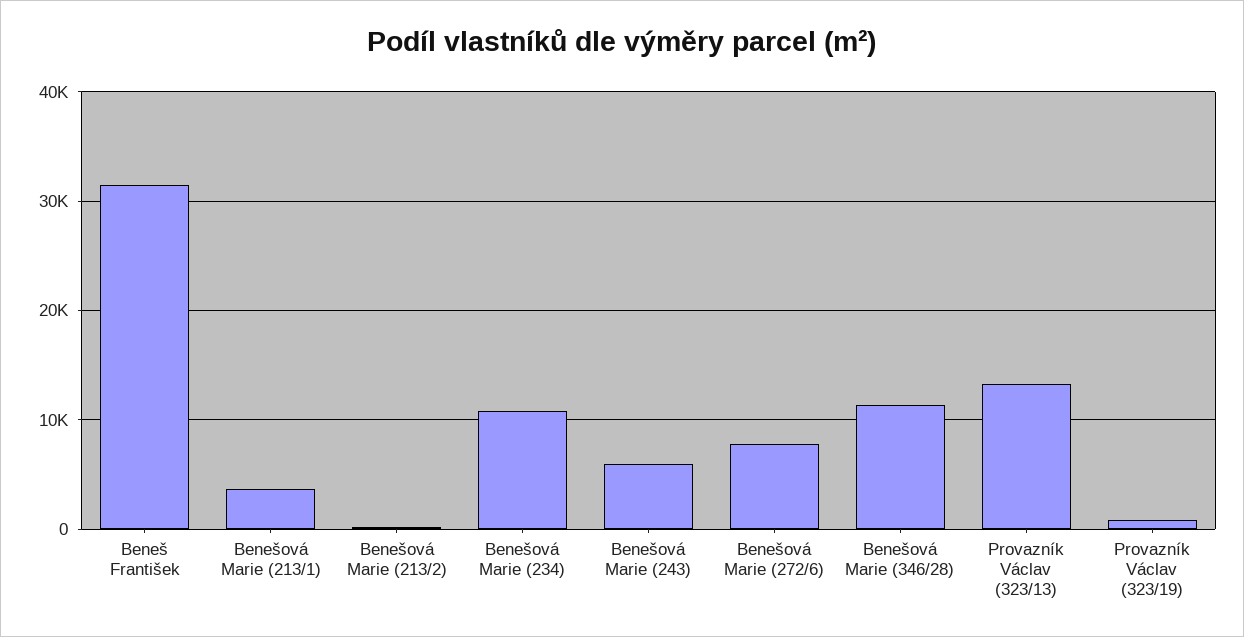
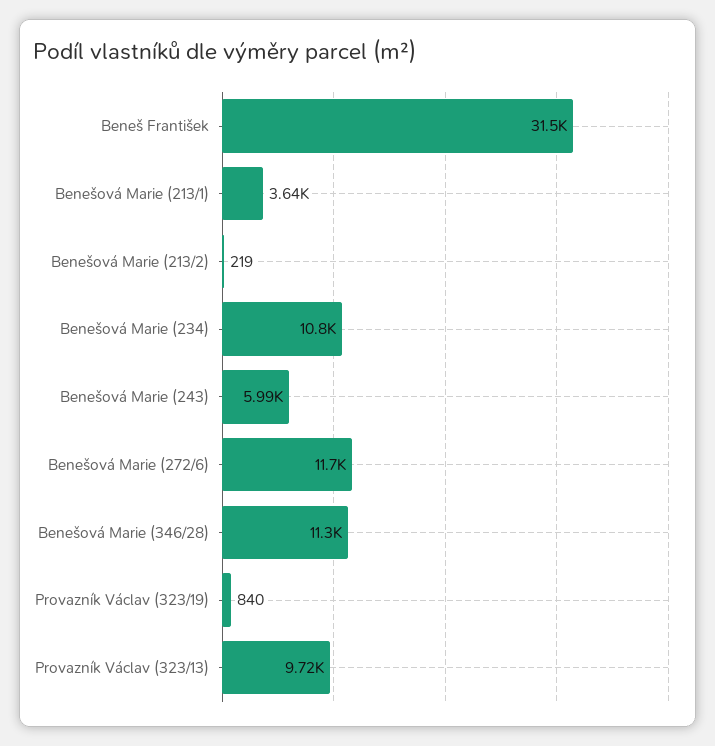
  {
    "Beneš František": 31500,
    "Benešová Marie (213/1)": 3640,
    "Benešová Marie (213/2)": 219,
    "Benešová Marie (234)": 10800,
    "Benešová Marie (243)": 5990,
-   "Benešová Marie (272/6)": 8000,
+   "Benešová Marie (272/6)": 11700,
    "Benešová Marie (346/28)": 11300,
-   "Provazník Václav (323/13)": 13000,
+   "Provazník Václav (323/13)": 9720,
    "Provazník Václav (323/19)": 840
  }

